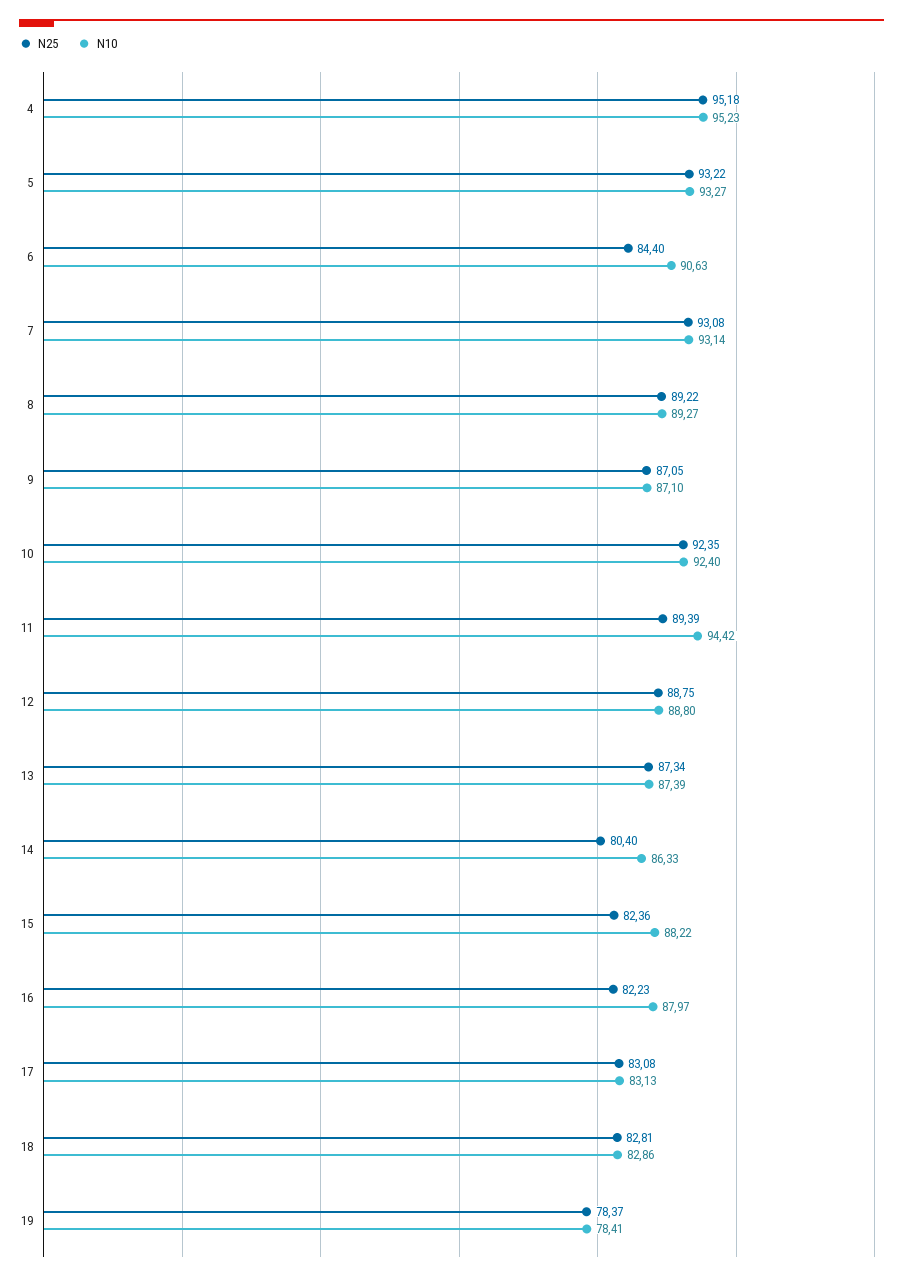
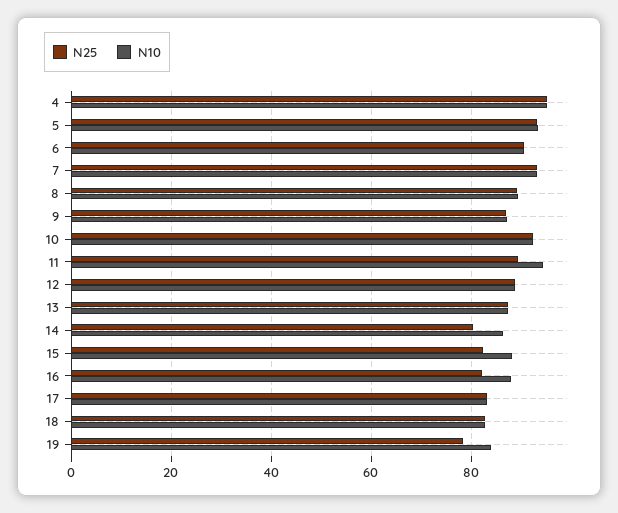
  {
    "N25": {
      "4": 95.18,
      "5": 93.22,
-     "6": 84.4,
+     "6": 90,
      "7": 93.08,
      "8": 89.22,
      "9": 87.05,
      "10": 92.35,
      "11": 89.39,
      "12": 88.75,
      "13": 87.34,
      "14": 80.4,
      "15": 82.36,
      "16": 82.23,
      "17": 83.08,
      "18": 82.81,
      "19": 78.37
    },
    "N10": {
      "4": 95.23,
      "5": 93.27,
      "6": 90.63,
      "7": 93.14,
      "8": 89.27,
      "9": 87.1,
      "10": 92.4,
      "11": 94.42,
      "12": 88.8,
      "13": 87.39,
      "14": 86.33,
      "15": 88.22,
      "16": 87.97,
      "17": 83.13,
      "18": 82.86,
-     "19": 78.41
+     "19": 84
    }
  }

